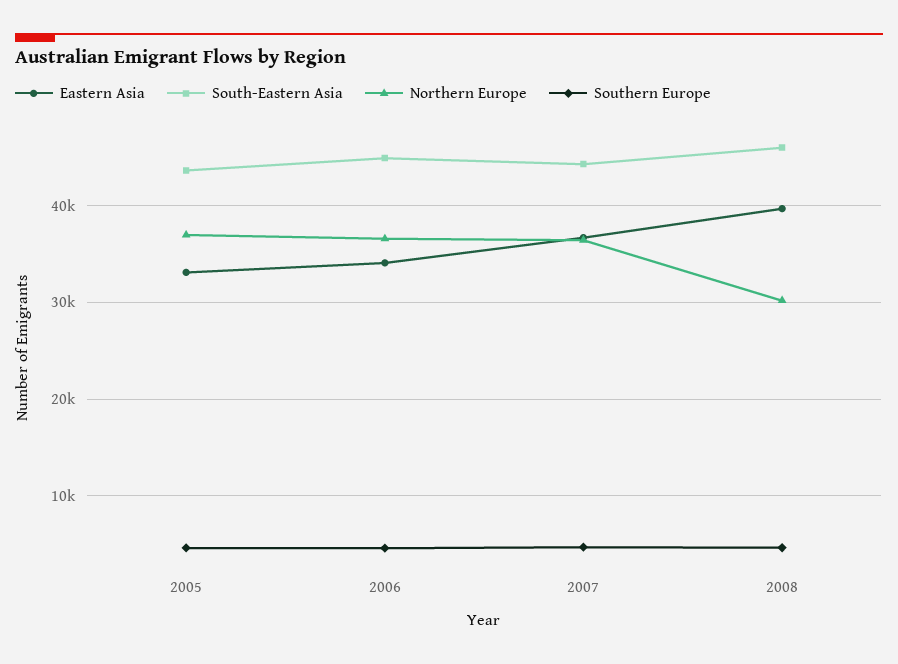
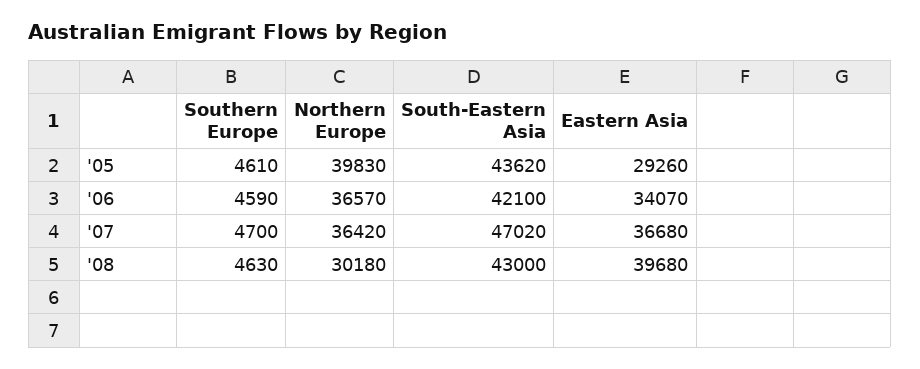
  {
    "Eastern Asia": {
-     "2005": 33000,
+     "2005": 29260,
      "2006": 34070,
      "2007": 36680,
      "2008": 39680
    },
    "South-Eastern Asia": {
      "2005": 43620,
-     "2006": 45000,
+     "2006": 42100,
-     "2007": 44000,
+     "2007": 47020,
-     "2008": 46000
+     "2008": 43000
    },
    "Northern Europe": {
-     "2005": 37000,
+     "2005": 39830,
      "2006": 36570,
      "2007": 36420,
      "2008": 30180
    },
    "Southern Europe": {
      "2005": 4610,
      "2006": 4590,
      "2007": 4700,
      "2008": 4630
    }
  }

